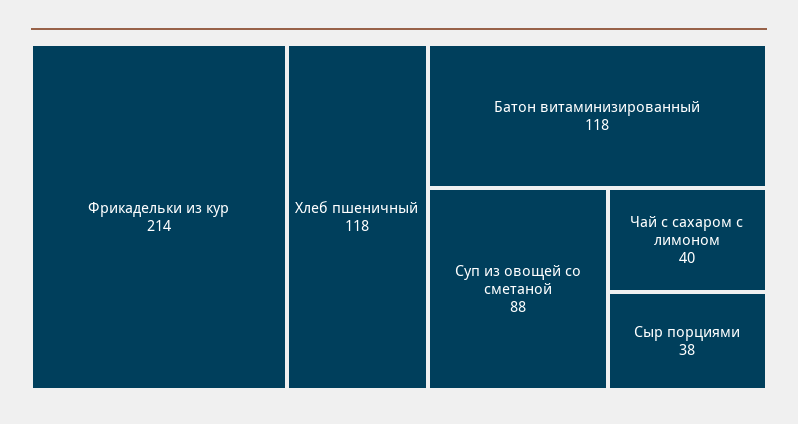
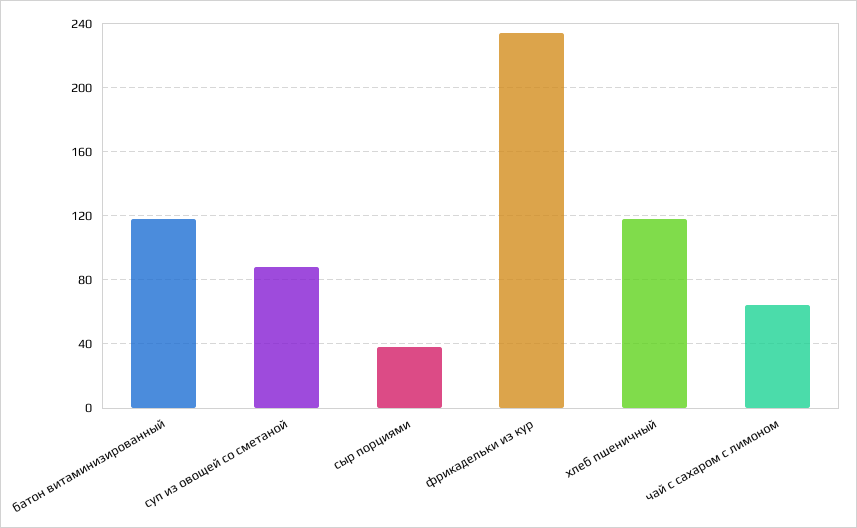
  {
-   "Фрикадельки из кур": 214,
+   "Фрикадельки из кур": 235,
    "Хлеб пшеничный": 118,
    "Батон витаминизированный": 118,
    "Суп из овощей со сметаной": 88,
-   "Чай с сахаром с лимоном": 40,
+   "Чай с сахаром с лимоном": 65,
    "Сыр порциями": 38
  }

